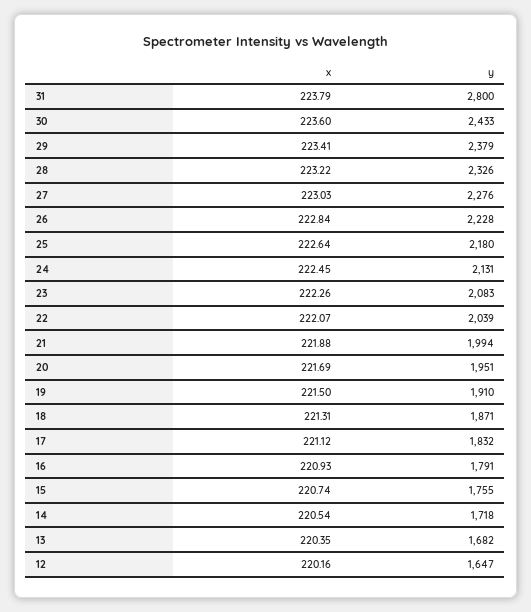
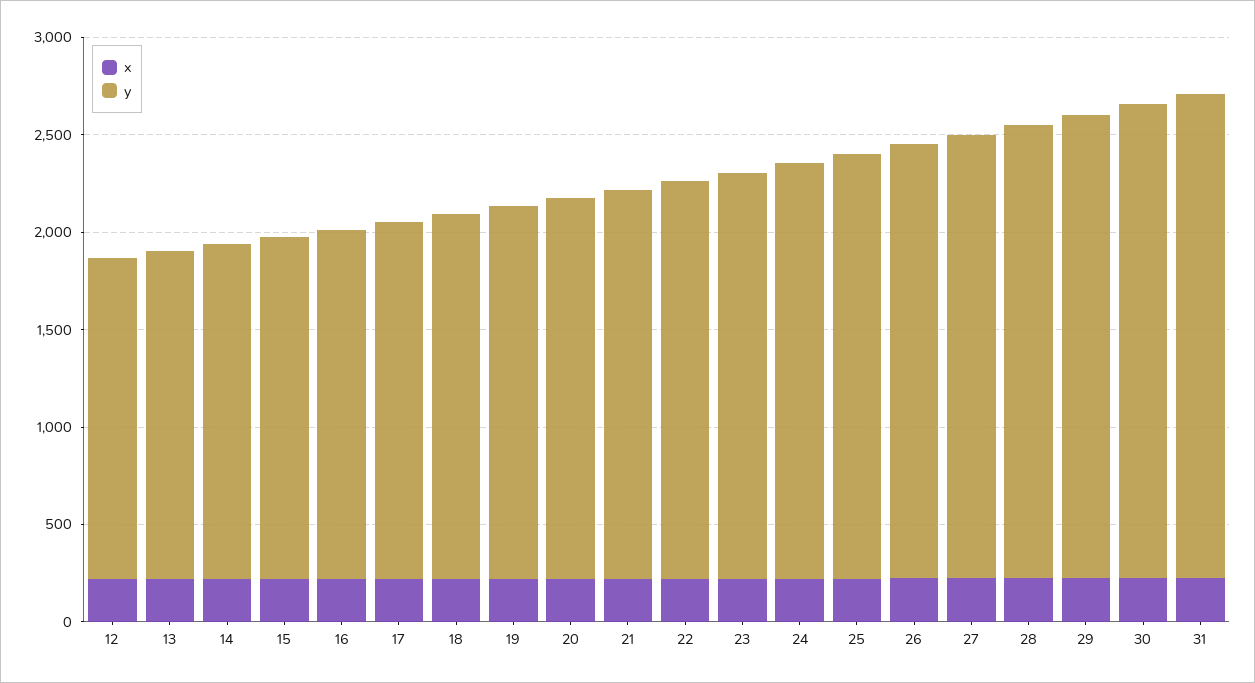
  {
    "x": {
      "31": 223.79,
      "30": 223.6,
      "29": 223.41,
      "28": 223.22,
      "27": 223.03,
      "26": 222.84,
      "25": 222.64,
      "24": 222.45,
      "23": 222.26,
      "22": 222.07,
      "21": 221.88,
      "20": 221.69,
      "19": 221.5,
      "18": 221.31,
      "17": 221.12,
      "16": 220.93,
      "15": 220.74,
      "14": 220.54,
      "13": 220.35,
      "12": 220.16
    },
    "y": {
-     "31": 2800,
+     "31": 2500,
      "30": 2433,
      "29": 2379,
      "28": 2326,
      "27": 2276,
      "26": 2228,
      "25": 2180,
      "24": 2131,
      "23": 2083,
      "22": 2039,
      "21": 1994,
      "20": 1951,
      "19": 1910,
      "18": 1871,
      "17": 1832,
      "16": 1791,
      "15": 1755,
      "14": 1718,
      "13": 1682,
      "12": 1647
    }
  }

